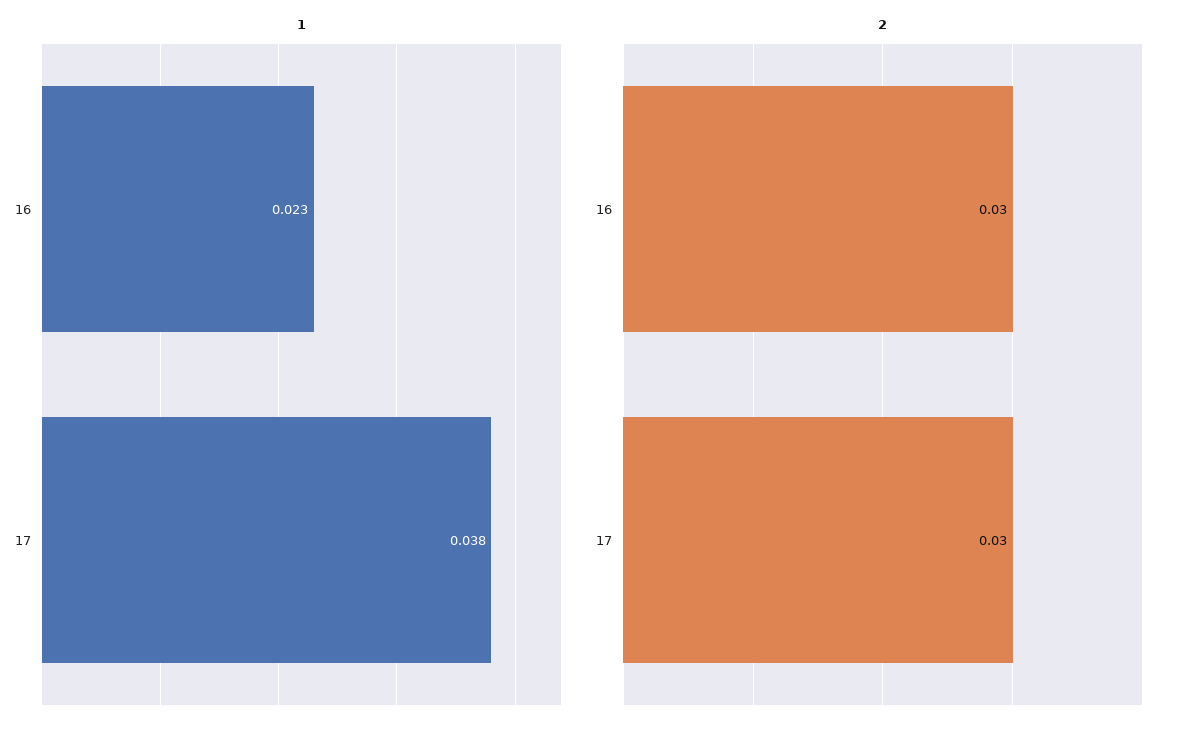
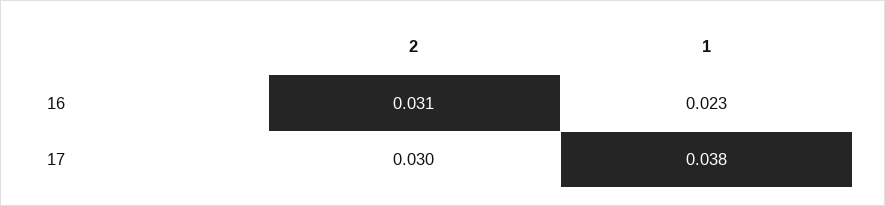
  {
    "1": {
      "16": 0.023,
      "17": 0.038
    },
    "2": {
-     "16": 0.03,
+     "16": 0.031,
      "17": 0.03
    }
  }

